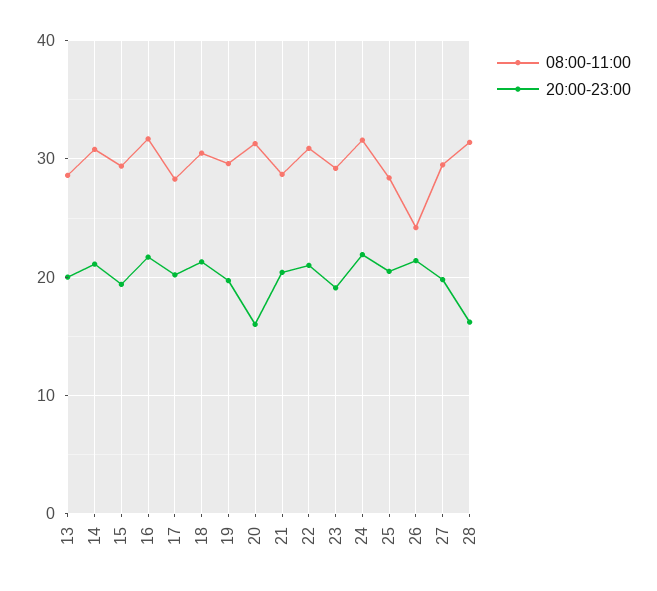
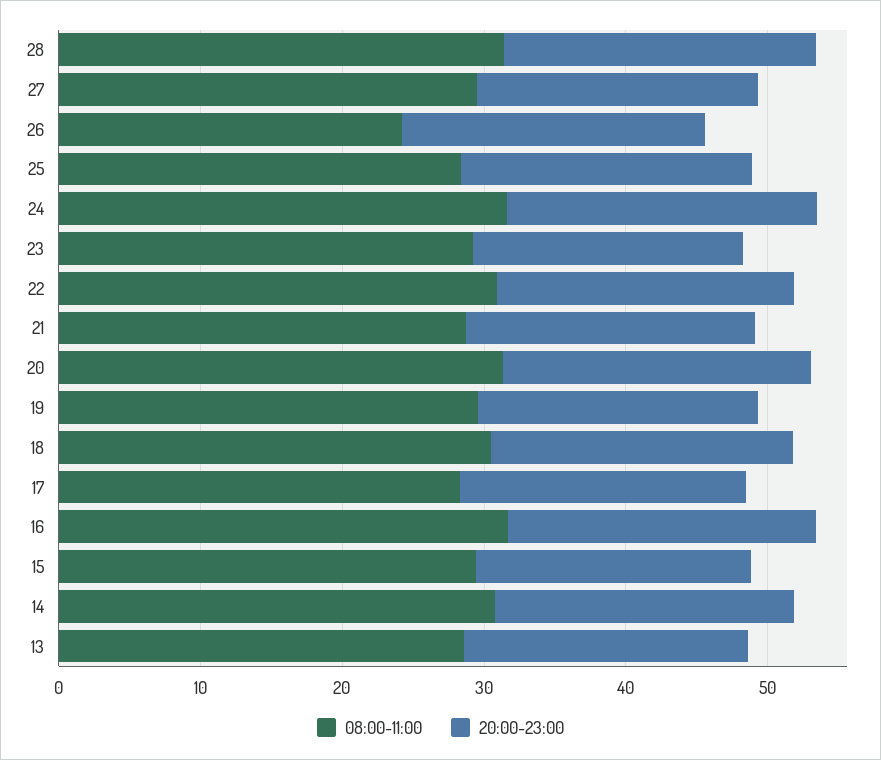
  {
    "08:00-11:00": {
      "13": 29,
      "14": 31,
      "15": 29,
      "16": 32,
      "17": 28,
      "18": 31,
      "19": 30,
      "20": 31,
      "21": 29,
      "22": 31,
      "23": 29,
      "24": 32,
      "25": 28,
      "26": 24,
      "27": 30,
      "28": 31
    },
    "20:00-23:00": {
      "13": 20,
      "14": 21,
      "15": 19,
      "16": 22,
      "17": 20,
      "18": 21,
      "19": 20,
-     "20": 16,
+     "20": 22,
      "21": 20,
      "22": 21,
      "23": 19,
      "24": 22,
      "25": 21,
      "26": 21,
      "27": 20,
-     "28": 16
+     "28": 22
    }
  }

